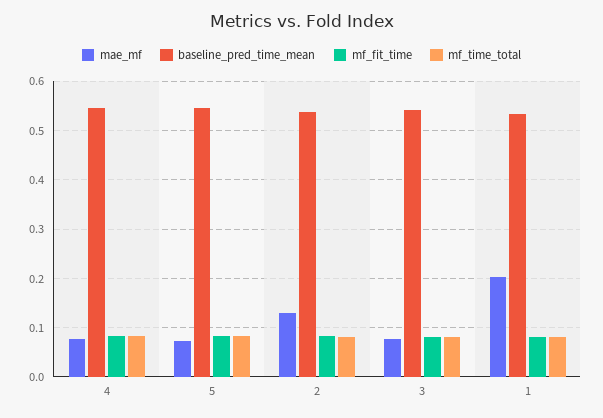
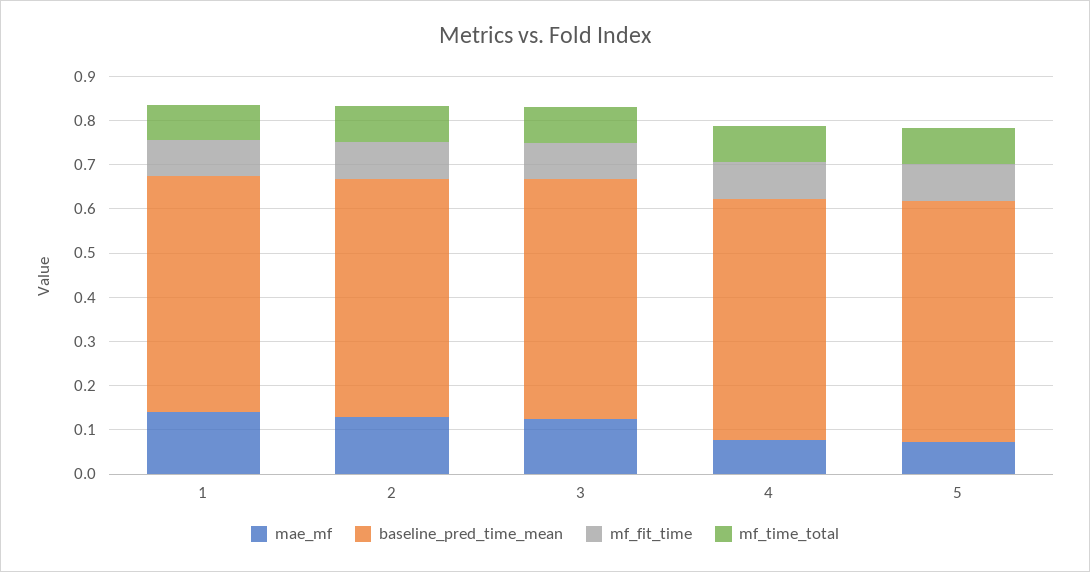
  {
    "mae_mf": {
      "4": 0.08,
      "5": 0.08,
      "2": 0.12,
-     "3": 0.08,
+     "3": 0.12,
-     "1": 0.2
+     "1": 0.14
    },
    "baseline_pred_time_mean": {
      "4": 0.54,
      "5": 0.54,
      "2": 0.54,
      "3": 0.54,
      "1": 0.54
    },
    "mf_fit_time": {
      "4": 0.08,
      "5": 0.08,
      "2": 0.08,
      "3": 0.08,
      "1": 0.08
    },
    "mf_time_total": {
      "4": 0.08,
      "5": 0.08,
      "2": 0.08,
      "3": 0.08,
      "1": 0.08
    }
  }

